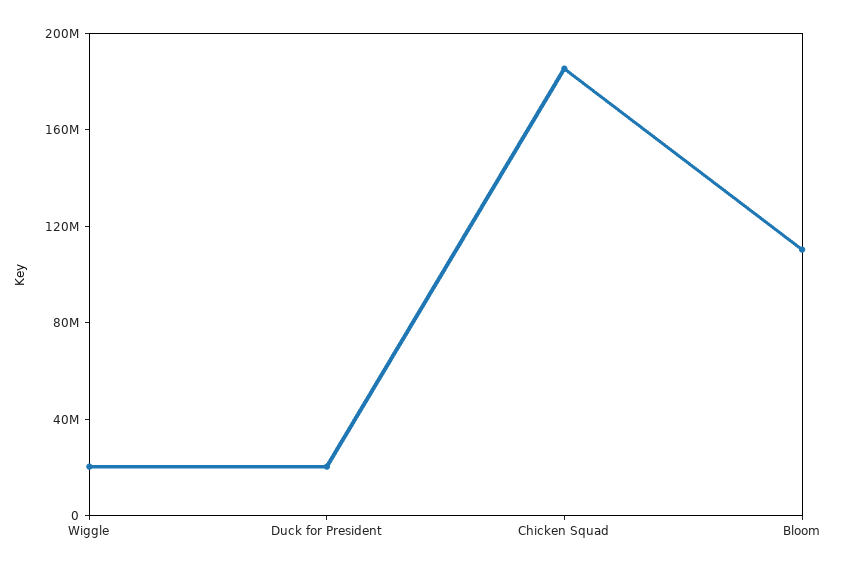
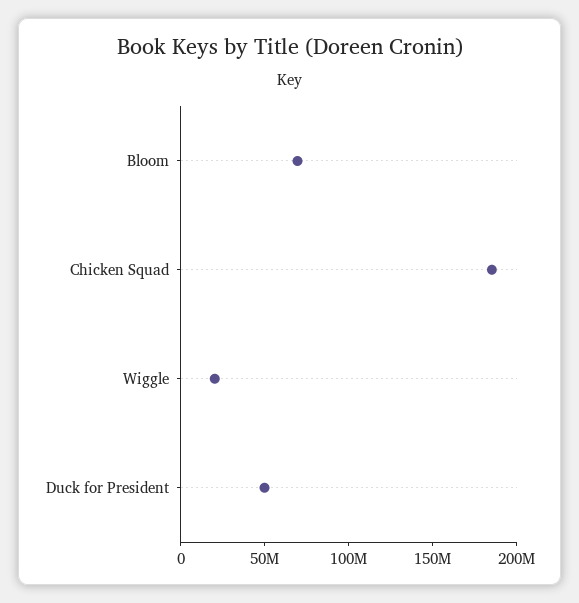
  {
    "Wiggle": 20000000,
-   "Duck for President": 20000000,
+   "Duck for President": 50000000,
    "Chicken Squad": 190000000,
-   "Bloom": 110000000
+   "Bloom": 70000000
  }

